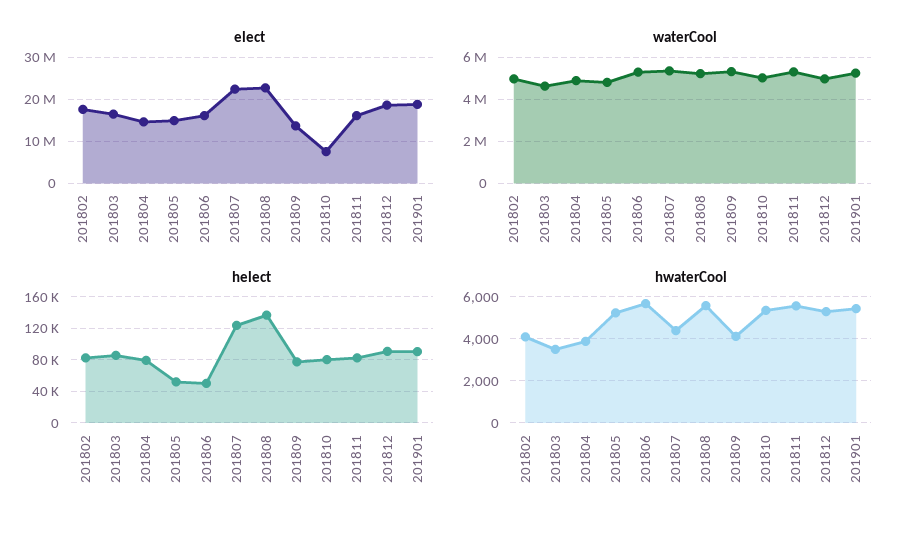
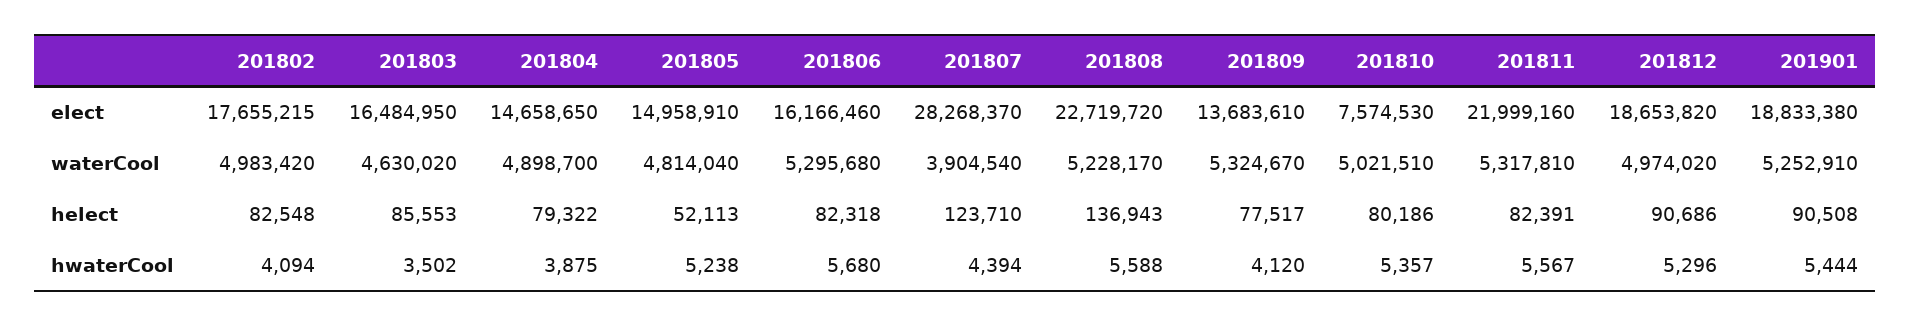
  {
    "elect": {
      "201802": 17655215,
      "201803": 16484950,
      "201804": 14658650,
      "201805": 14958910,
      "201806": 16166460,
-     "201807": 22000000,
+     "201807": 28268370,
      "201808": 22719720,
      "201809": 13683610,
      "201810": 7574530,
-     "201811": 16000000,
+     "201811": 21999160,
      "201812": 18653820,
      "201901": 18833380
    },
    "waterCool": {
      "201802": 4983420,
      "201803": 4630020,
      "201804": 4898700,
      "201805": 4814040,
      "201806": 5295680,
-     "201807": 5500000,
+     "201807": 3904540,
      "201808": 5228170,
      "201809": 5324670,
      "201810": 5021510,
      "201811": 5317810,
      "201812": 4974020,
      "201901": 5252910
    },
    "helect": {
      "201802": 82548,
      "201803": 85553,
      "201804": 79322,
      "201805": 52113,
-     "201806": 50000,
+     "201806": 82318,
      "201807": 123710,
      "201808": 136943,
      "201809": 77517,
      "201810": 80186,
      "201811": 82391,
      "201812": 90686,
      "201901": 90508
    },
    "hwaterCool": {
      "201802": 4094,
      "201803": 3502,
      "201804": 3875,
      "201805": 5238,
      "201806": 5680,
      "201807": 4394,
      "201808": 5588,
      "201809": 4120,
      "201810": 5357,
      "201811": 5567,
      "201812": 5296,
      "201901": 5444
    }
  }

